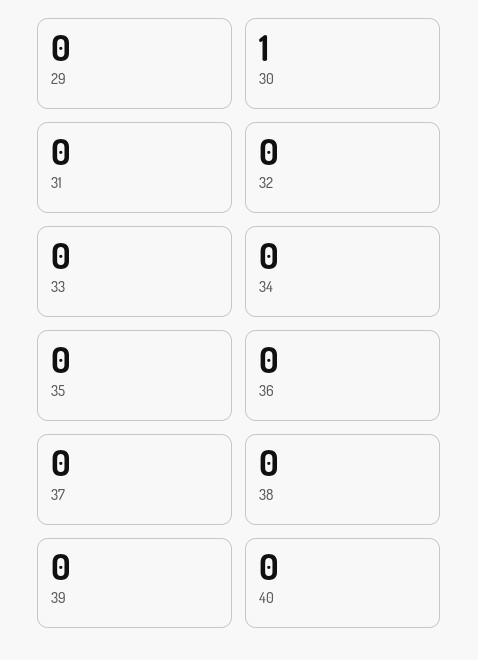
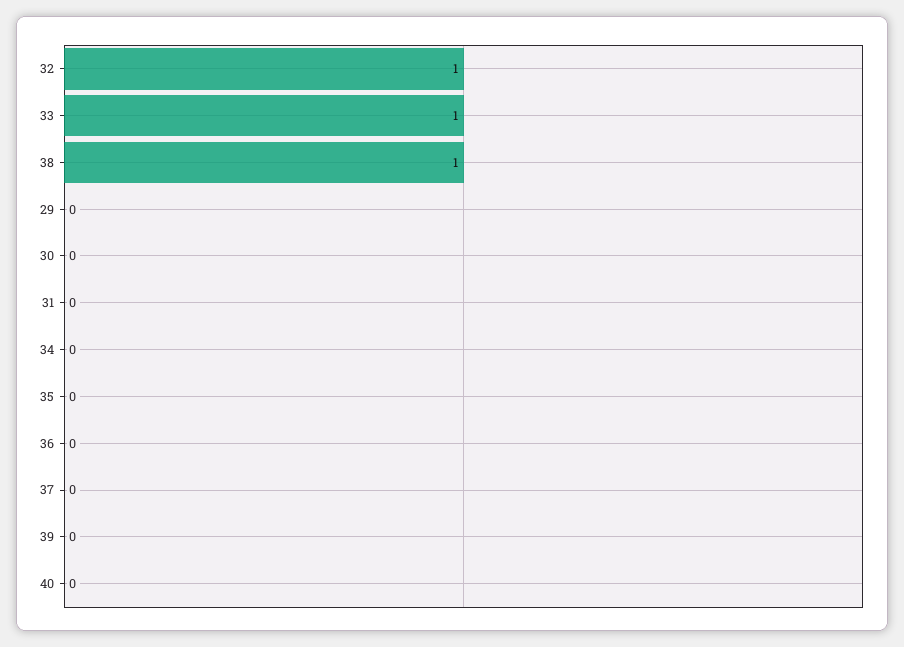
  {
    "29": 0,
-   "30": 1,
+   "30": 0,
    "31": 0,
-   "32": 0,
+   "32": 1,
-   "33": 0,
+   "33": 1,
    "34": 0,
    "35": 0,
    "36": 0,
    "37": 0,
-   "38": 0,
+   "38": 1,
    "39": 0,
    "40": 0
  }

